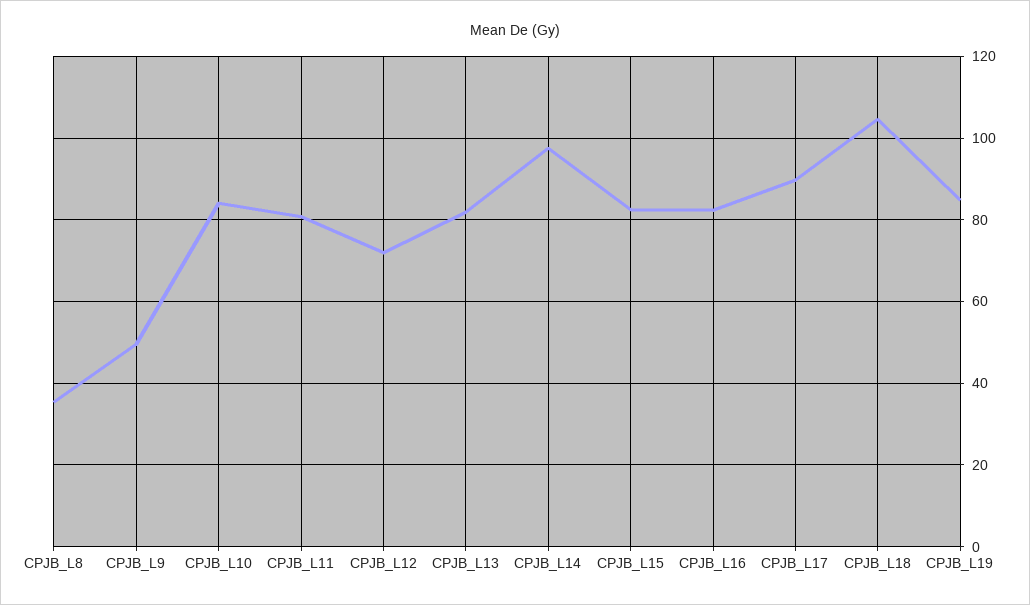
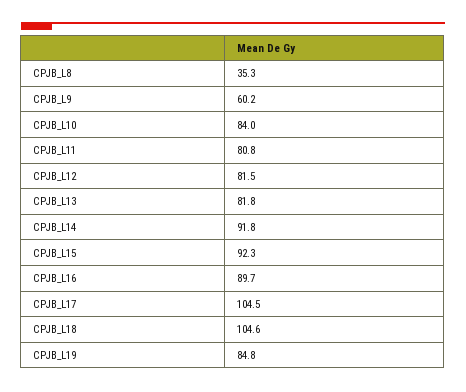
  {
    "CPJB_L8": 35.3,
-   "CPJB_L9": 50,
+   "CPJB_L9": 60.2,
    "CPJB_L10": 84,
    "CPJB_L11": 80.8,
-   "CPJB_L12": 72,
+   "CPJB_L12": 81.5,
    "CPJB_L13": 81.8,
-   "CPJB_L14": 98,
+   "CPJB_L14": 91.8,
-   "CPJB_L15": 82,
+   "CPJB_L15": 92.3,
-   "CPJB_L16": 82,
+   "CPJB_L16": 89.7,
-   "CPJB_L17": 90,
+   "CPJB_L17": 104.5,
    "CPJB_L18": 104.6,
    "CPJB_L19": 84.8
  }

